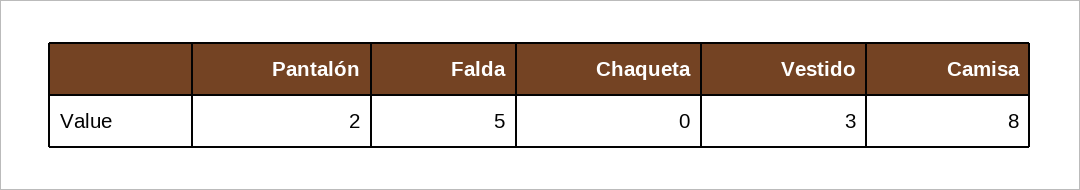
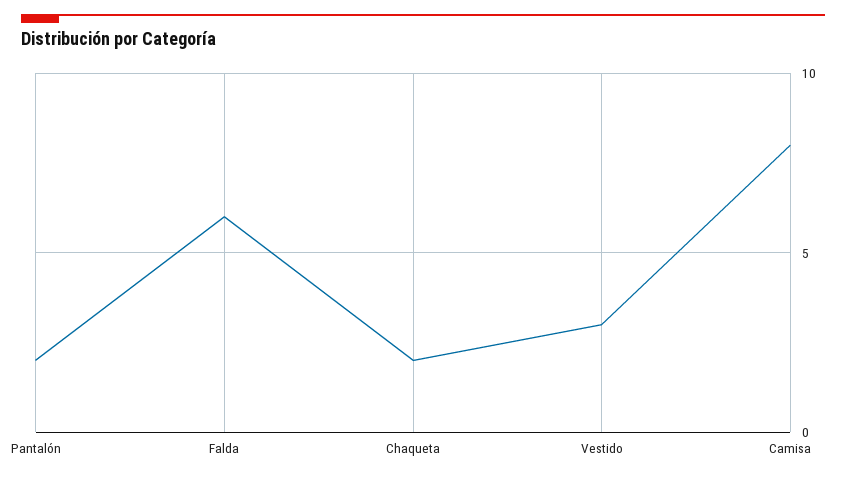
  {
    "Pantalón": 2,
-   "Falda": 5,
+   "Falda": 6,
-   "Chaqueta": 0,
+   "Chaqueta": 2,
    "Vestido": 3,
    "Camisa": 8
  }

